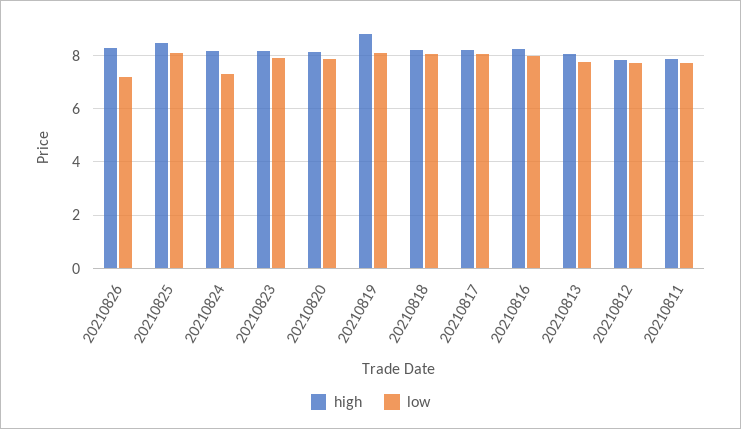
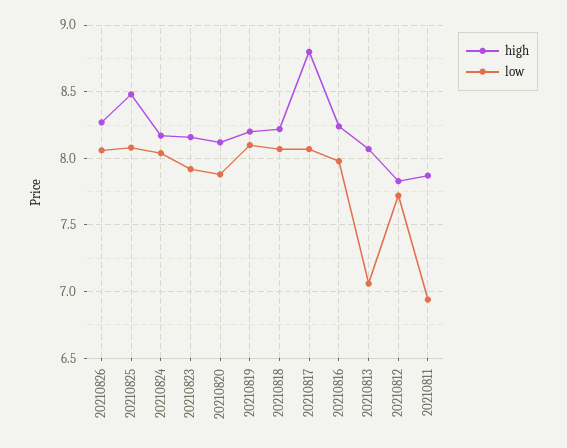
  {
    "high": {
      "20210826": 8.25,
      "20210825": 8.5,
      "20210824": 8.15,
      "20210823": 8.15,
      "20210820": 8.1,
-     "20210819": 8.75,
+     "20210819": 8.2,
      "20210818": 8.2,
-     "20210817": 8.25,
+     "20210817": 8.8,
      "20210816": 8.25,
      "20210813": 8.05,
      "20210812": 7.85,
      "20210811": 7.85
    },
    "low": {
-     "20210826": 7.25,
+     "20210826": 8.05,
      "20210825": 8.1,
-     "20210824": 7.25,
+     "20210824": 8.05,
      "20210823": 7.9,
      "20210820": 7.9,
      "20210819": 8.1,
      "20210818": 8.05,
      "20210817": 8.05,
      "20210816": 8,
-     "20210813": 7.75,
+     "20210813": 7.05,
      "20210812": 7.7,
-     "20210811": 7.75
+     "20210811": 6.95
    }
  }

